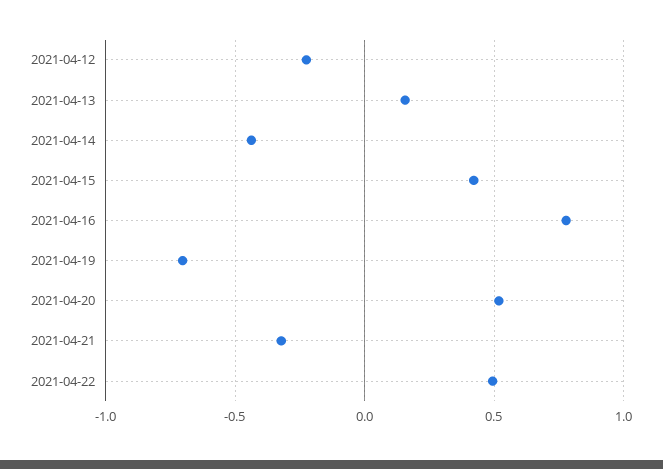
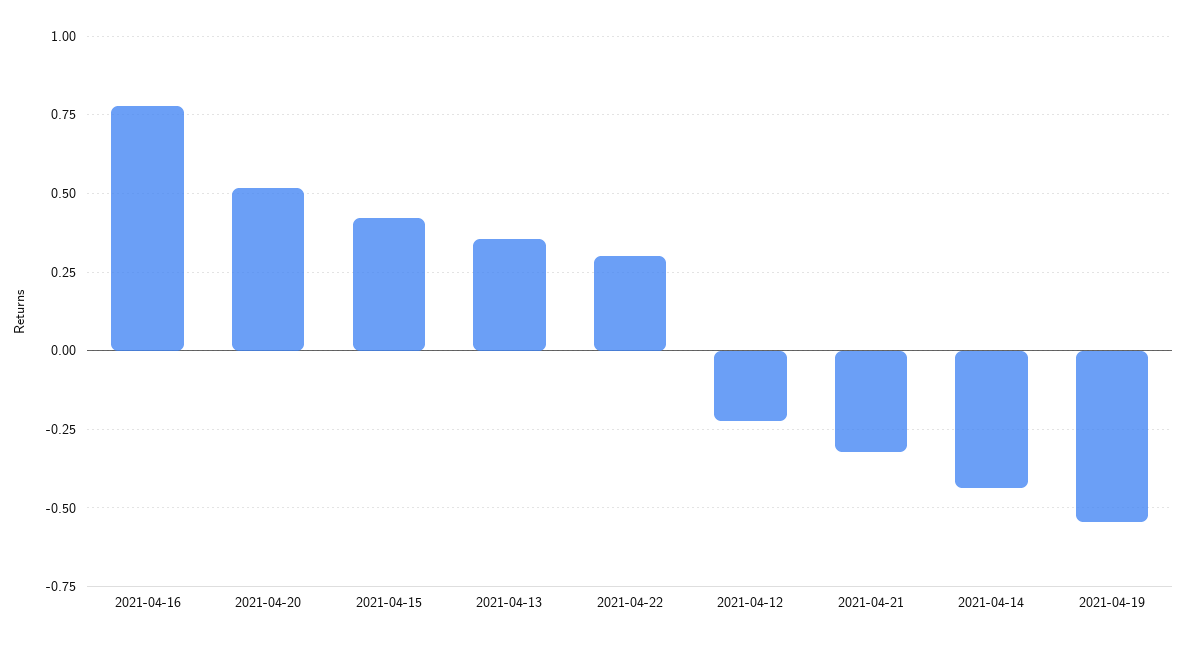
  {
    "2021-04-12": -0.225,
-   "2021-04-13": 0.15,
+   "2021-04-13": 0.35,
    "2021-04-14": -0.425,
    "2021-04-15": 0.425,
    "2021-04-16": 0.775,
-   "2021-04-19": -0.7,
+   "2021-04-19": -0.55,
    "2021-04-20": 0.525,
    "2021-04-21": -0.325,
-   "2021-04-22": 0.5
+   "2021-04-22": 0.3
  }

